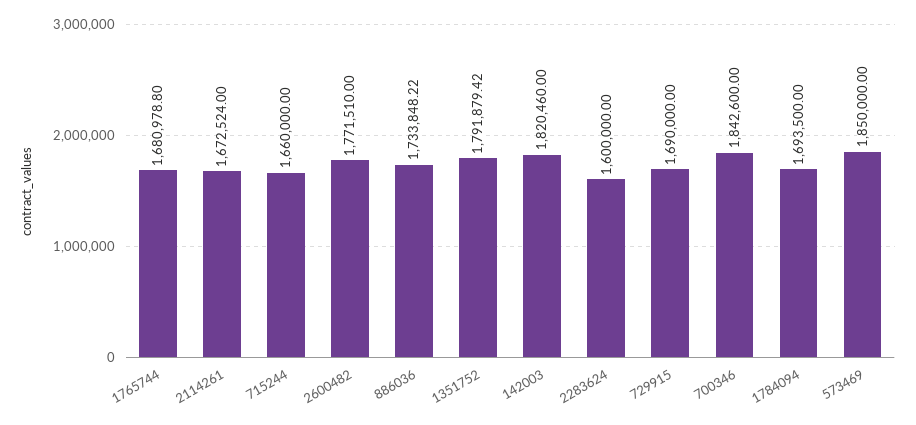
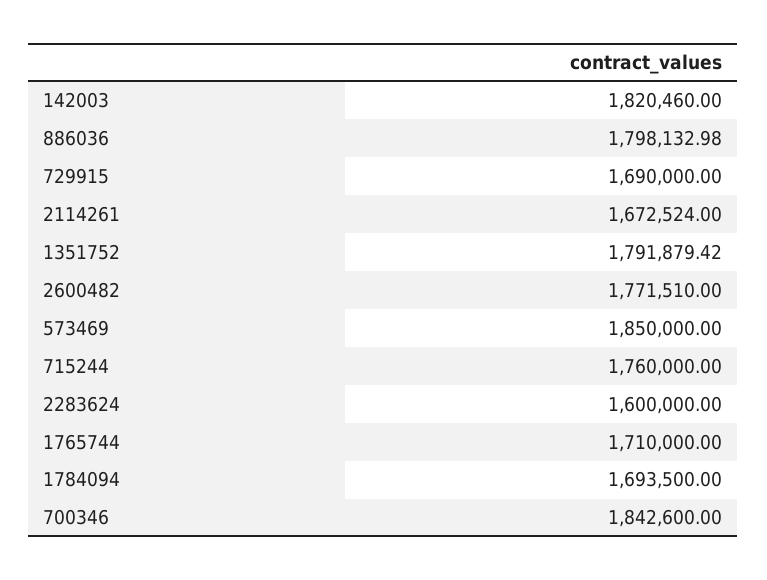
  {
-   "1765744": 1680978.8,
+   "1765744": 1710000,
    "2114261": 1672524,
-   "715244": 1660000,
+   "715244": 1760000,
    "2600482": 1771510,
-   "886036": 1733848.22,
+   "886036": 1798132.98,
    "1351752": 1791879.42,
    "142003": 1820460,
    "2283624": 1600000,
    "729915": 1690000,
    "700346": 1842600,
    "1784094": 1693500,
    "573469": 1850000
  }

